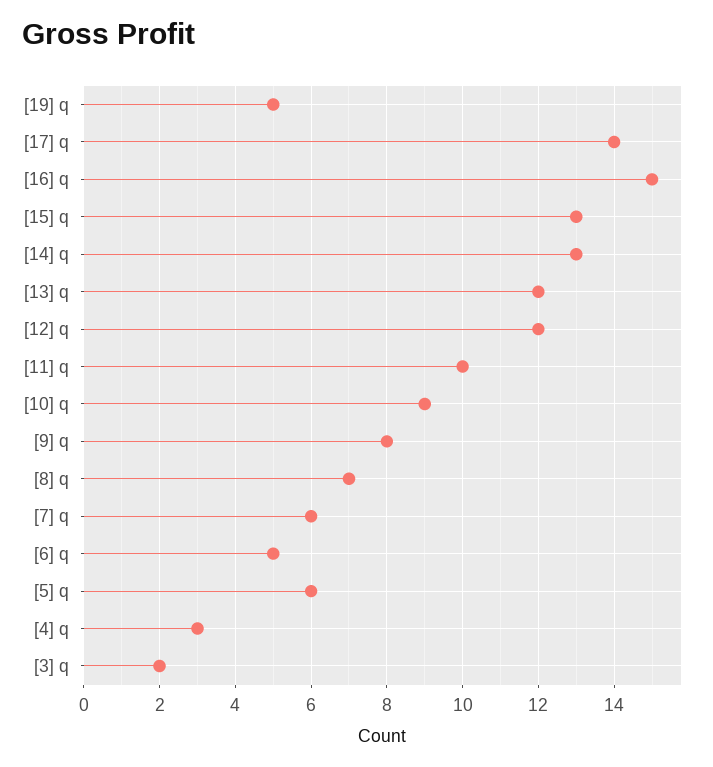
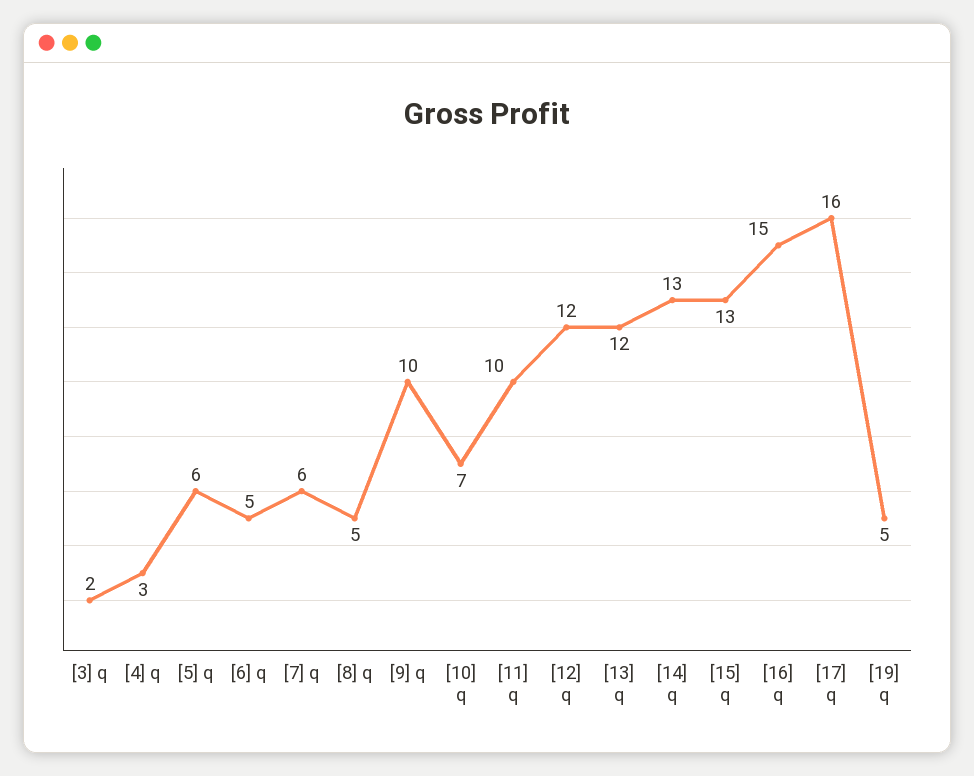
  {
    "[19] q": 5,
-   "[17] q": 14,
+   "[17] q": 16,
    "[16] q": 15,
    "[15] q": 13,
    "[14] q": 13,
    "[13] q": 12,
    "[12] q": 12,
    "[11] q": 10,
-   "[10] q": 9,
+   "[10] q": 7,
-   "[9] q": 8,
+   "[9] q": 10,
-   "[8] q": 7,
+   "[8] q": 5,
    "[7] q": 6,
    "[6] q": 5,
    "[5] q": 6,
    "[4] q": 3,
    "[3] q": 2
  }

